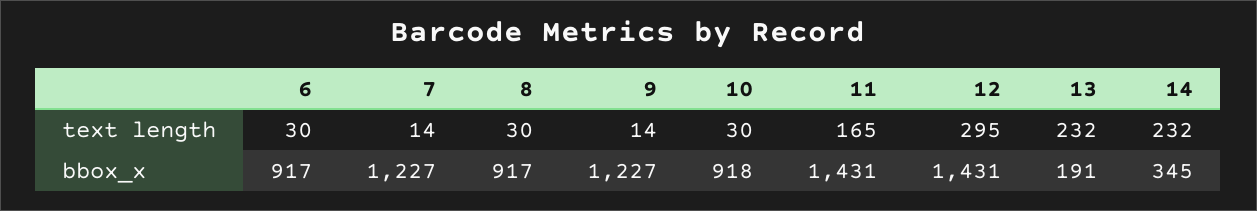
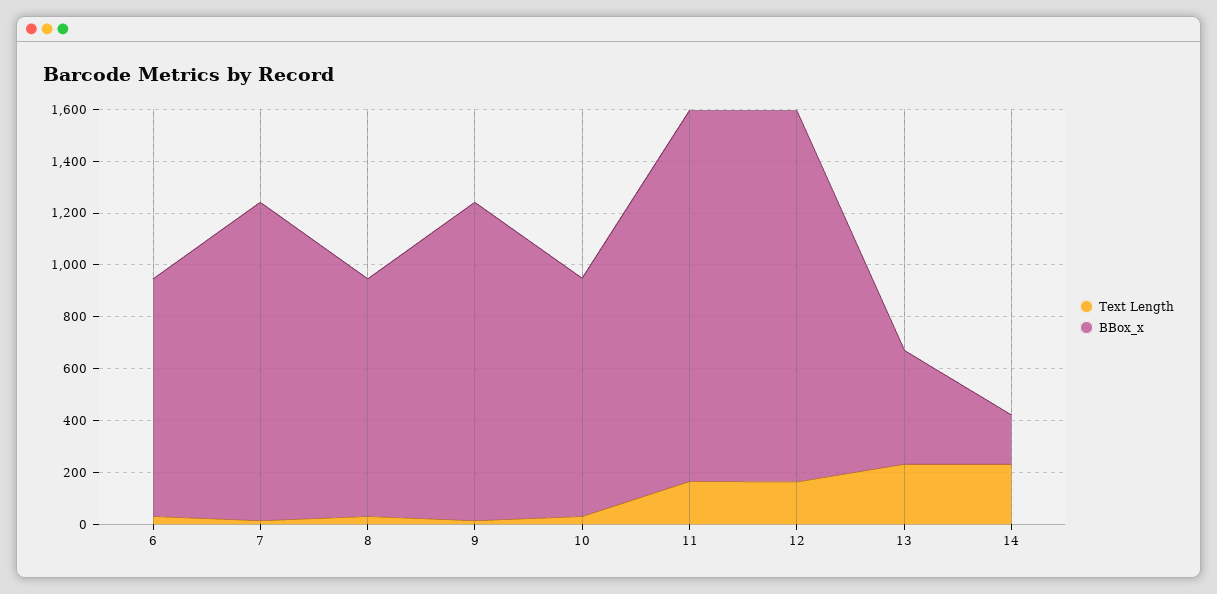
  {
    "text length": {
      "6": 30,
      "7": 14,
      "8": 30,
      "9": 14,
      "10": 30,
      "11": 165,
-     "12": 295,
+     "12": 150,
      "13": 232,
      "14": 232
    },
    "bbox_x": {
      "6": 917,
      "7": 1227,
      "8": 917,
      "9": 1227,
      "10": 918,
      "11": 1431,
      "12": 1431,
-     "13": 191,
+     "13": 450,
-     "14": 345
+     "14": 200
    }
  }

